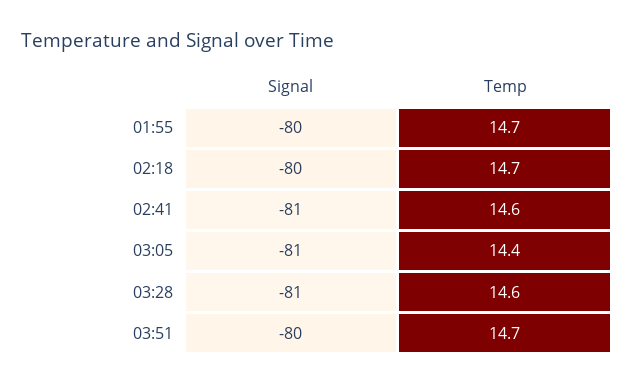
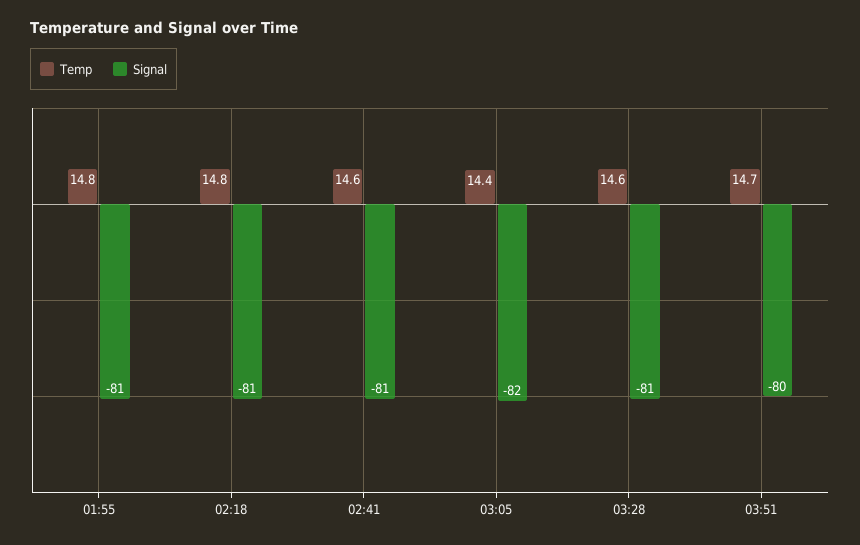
  {
    "Signal": {
-     "01:55": -80,
+     "01:55": -81,
-     "02:18": -80,
+     "02:18": -81,
      "02:41": -81,
-     "03:05": -81,
+     "03:05": -82,
      "03:28": -81,
      "03:51": -80
    },
    "Temp": {
-     "01:55": 14.7,
+     "01:55": 14.8,
-     "02:18": 14.7,
+     "02:18": 14.8,
      "02:41": 14.6,
      "03:05": 14.4,
      "03:28": 14.6,
      "03:51": 14.7
    }
  }

